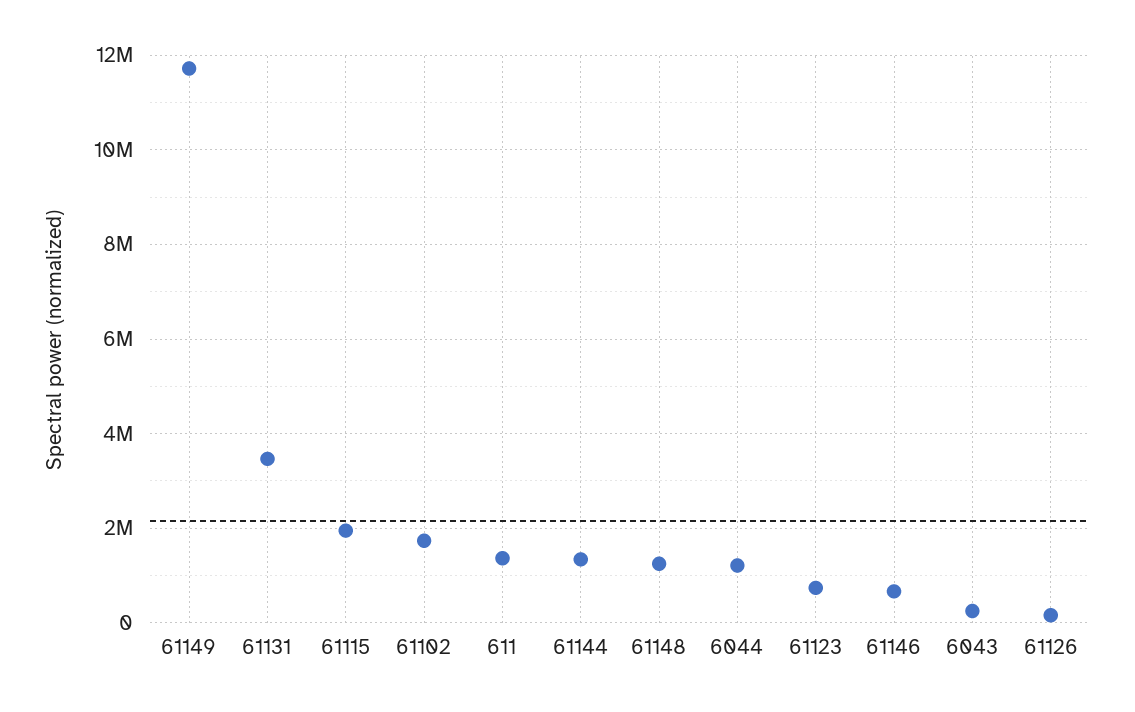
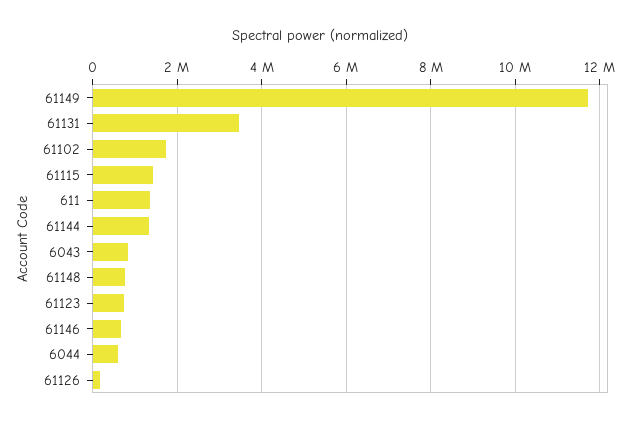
  {
    "61149": 11800000,
    "61131": 3400000,
-   "61115": 2000000,
+   "61115": 1400000,
    "61102": 1800000,
    "611": 1400000,
    "61144": 1400000,
-   "61148": 1200000,
+   "61148": 800000,
-   "6044": 1200000,
+   "6044": 600000,
    "61123": 800000,
    "61146": 600000,
-   "6043": 200000,
+   "6043": 800000,
    "61126": 200000
  }

